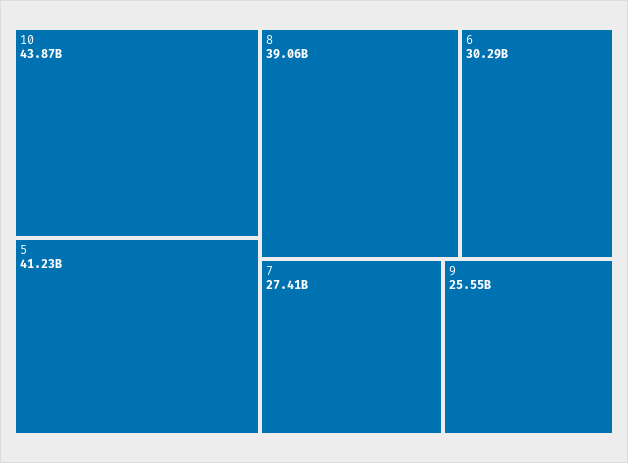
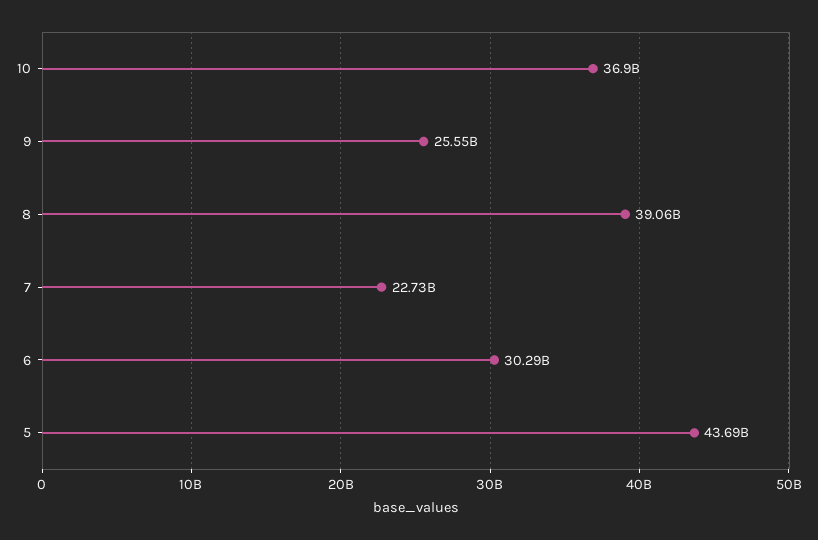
  {
-   "10": 43870000000,
+   "10": 36900000000,
-   "5": 41230000000,
+   "5": 43690000000,
    "8": 39060000000,
    "6": 30290000000,
-   "7": 27410000000,
+   "7": 22730000000,
    "9": 25550000000
  }

